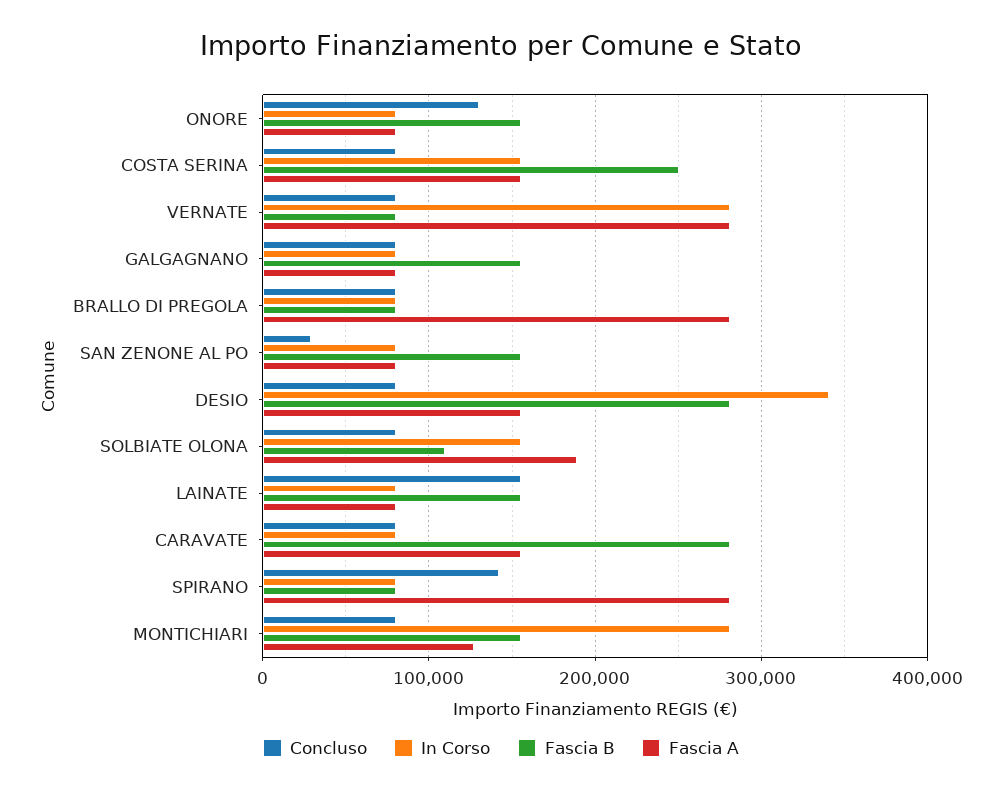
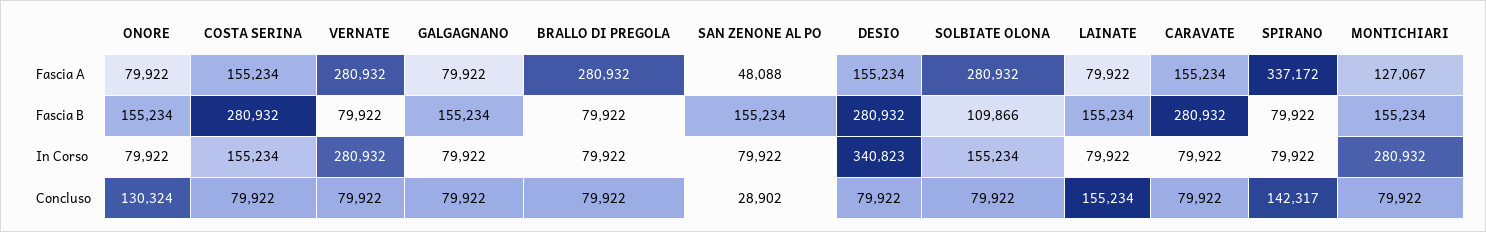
  {
    "Concluso": {
      "ONORE": 130324,
      "COSTA SERINA": 79922,
      "VERNATE": 79922,
      "GALGAGNANO": 79922,
      "BRALLO DI PREGOLA": 79922,
      "SAN ZENONE AL PO": 28902,
      "DESIO": 79922,
      "SOLBIATE OLONA": 79922,
      "LAINATE": 155234,
      "CARAVATE": 79922,
      "SPIRANO": 142317,
      "MONTICHIARI": 79922
    },
    "In Corso": {
      "ONORE": 79922,
      "COSTA SERINA": 155234,
      "VERNATE": 280932,
      "GALGAGNANO": 79922,
      "BRALLO DI PREGOLA": 79922,
      "SAN ZENONE AL PO": 79922,
      "DESIO": 340823,
      "SOLBIATE OLONA": 155234,
      "LAINATE": 79922,
      "CARAVATE": 79922,
      "SPIRANO": 79922,
      "MONTICHIARI": 280932
    },
    "Fascia B": {
      "ONORE": 155234,
-     "COSTA SERINA": 250000,
+     "COSTA SERINA": 280932,
      "VERNATE": 79922,
      "GALGAGNANO": 155234,
      "BRALLO DI PREGOLA": 79922,
      "SAN ZENONE AL PO": 155234,
      "DESIO": 280932,
      "SOLBIATE OLONA": 109866,
      "LAINATE": 155234,
      "CARAVATE": 280932,
      "SPIRANO": 79922,
      "MONTICHIARI": 155234
    },
    "Fascia A": {
      "ONORE": 79922,
      "COSTA SERINA": 155234,
      "VERNATE": 280932,
      "GALGAGNANO": 79922,
      "BRALLO DI PREGOLA": 280932,
-     "SAN ZENONE AL PO": 80000,
+     "SAN ZENONE AL PO": 48088,
      "DESIO": 155234,
-     "SOLBIATE OLONA": 190000,
+     "SOLBIATE OLONA": 280932,
      "LAINATE": 79922,
      "CARAVATE": 155234,
-     "SPIRANO": 280000,
+     "SPIRANO": 337172,
      "MONTICHIARI": 127067
    }
  }

